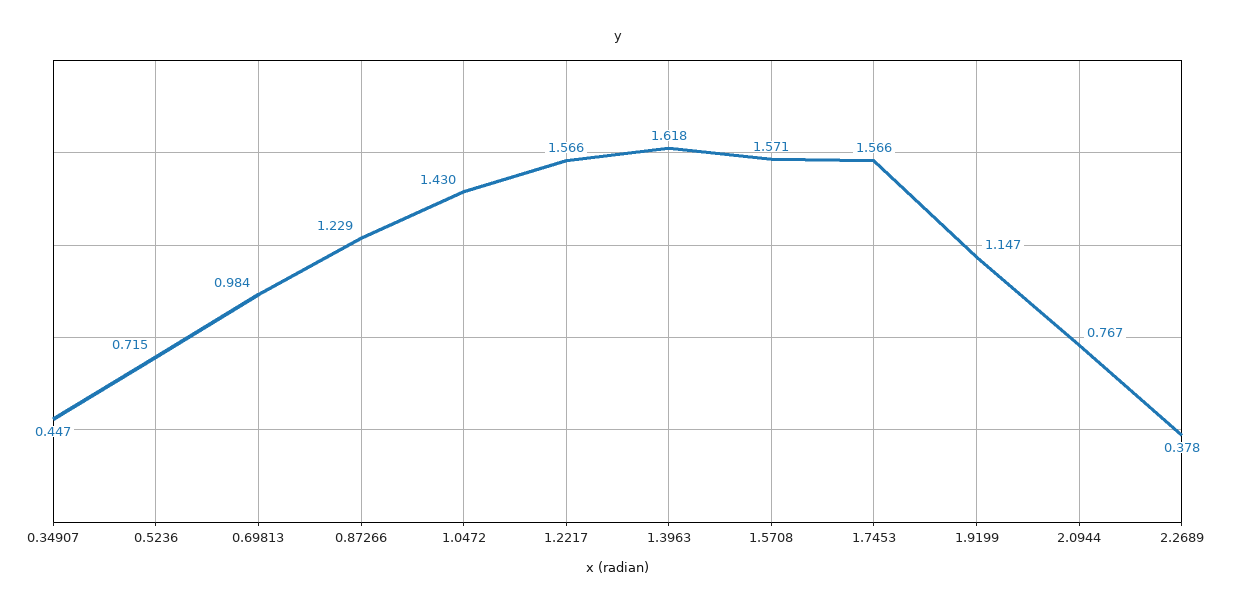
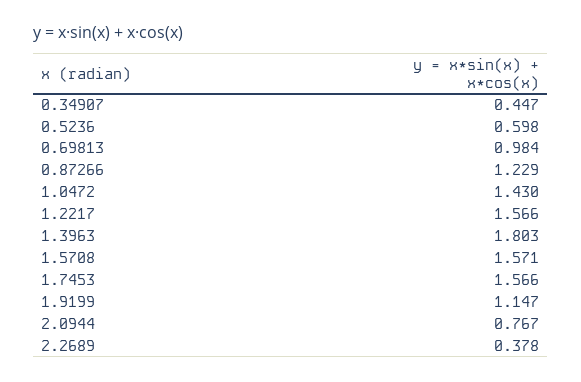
  {
    "0.34907": 0.447,
-   "0.5236": 0.715,
+   "0.5236": 0.598,
    "0.69813": 0.984,
    "0.87266": 1.229,
    "1.0472": 1.43,
    "1.2217": 1.566,
-   "1.3963": 1.618,
+   "1.3963": 1.803,
    "1.5708": 1.571,
    "1.7453": 1.566,
    "1.9199": 1.147,
    "2.0944": 0.767,
    "2.2689": 0.378
  }

